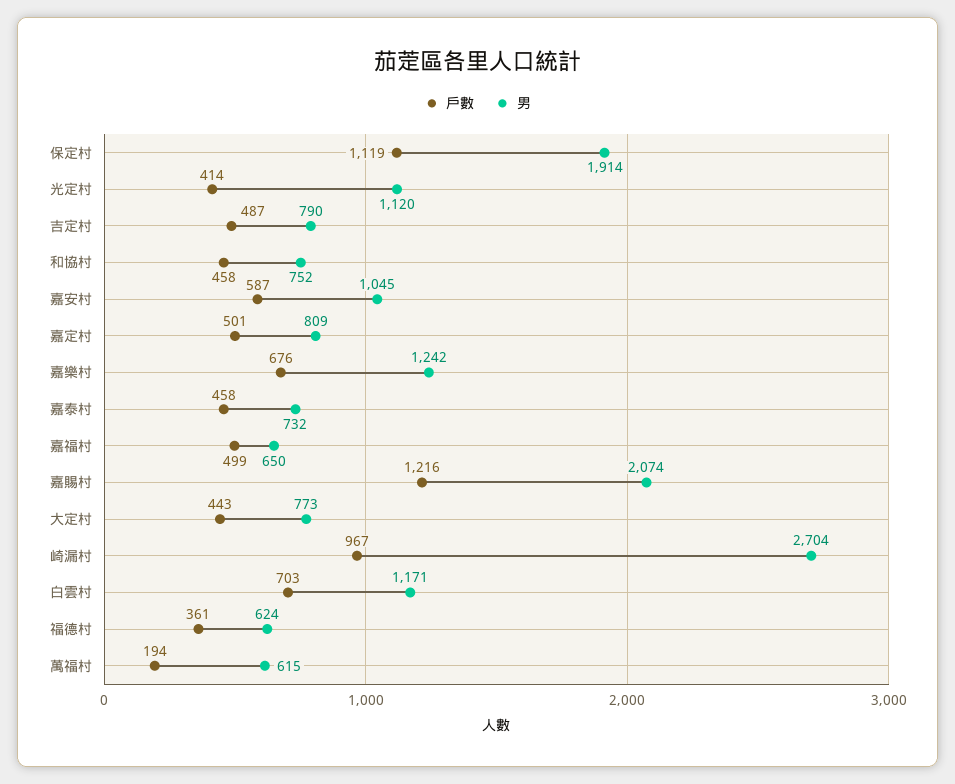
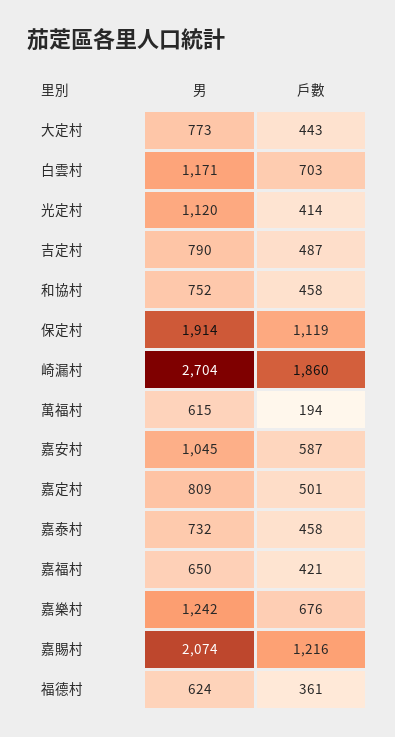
  {
    "戶數": {
      "保定村": 1119,
      "光定村": 414,
      "吉定村": 487,
      "和協村": 458,
      "嘉安村": 587,
      "嘉定村": 501,
      "嘉樂村": 676,
      "嘉泰村": 458,
-     "嘉福村": 499,
+     "嘉福村": 421,
      "嘉賜村": 1216,
      "大定村": 443,
-     "崎漏村": 967,
+     "崎漏村": 1860,
      "白雲村": 703,
      "福德村": 361,
      "萬福村": 194
    },
    "男": {
      "保定村": 1914,
      "光定村": 1120,
      "吉定村": 790,
      "和協村": 752,
      "嘉安村": 1045,
      "嘉定村": 809,
      "嘉樂村": 1242,
      "嘉泰村": 732,
      "嘉福村": 650,
      "嘉賜村": 2074,
      "大定村": 773,
      "崎漏村": 2704,
      "白雲村": 1171,
      "福德村": 624,
      "萬福村": 615
    }
  }

